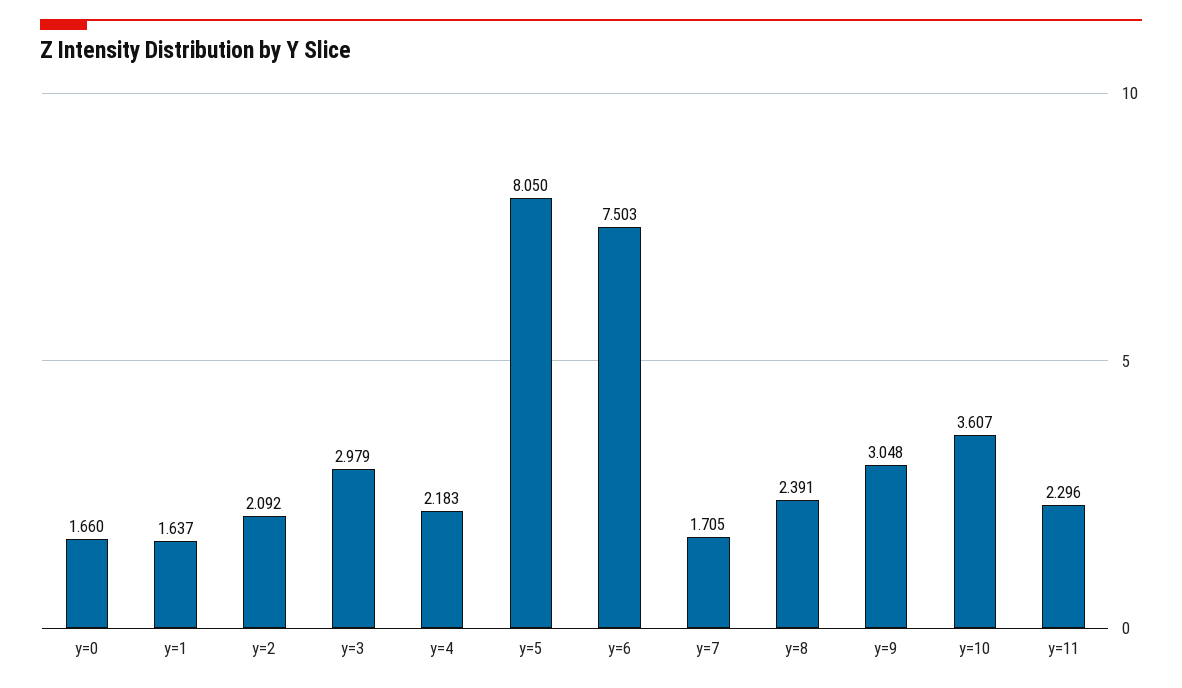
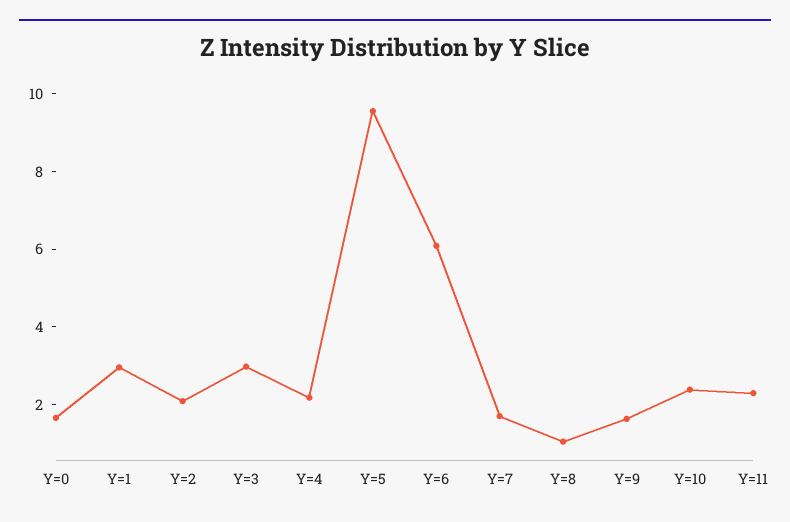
  {
    "y=0": 1.66,
-   "y=1": 1.637,
+   "y=1": 3,
    "y=2": 2.092,
    "y=3": 2.979,
    "y=4": 2.183,
-   "y=5": 8.05,
+   "y=5": 9.5,
-   "y=6": 7.503,
+   "y=6": 6,
    "y=7": 1.705,
-   "y=8": 2.391,
+   "y=8": 1,
-   "y=9": 3.048,
+   "y=9": 1.5,
-   "y=10": 3.607,
+   "y=10": 2.5,
    "y=11": 2.296
  }

